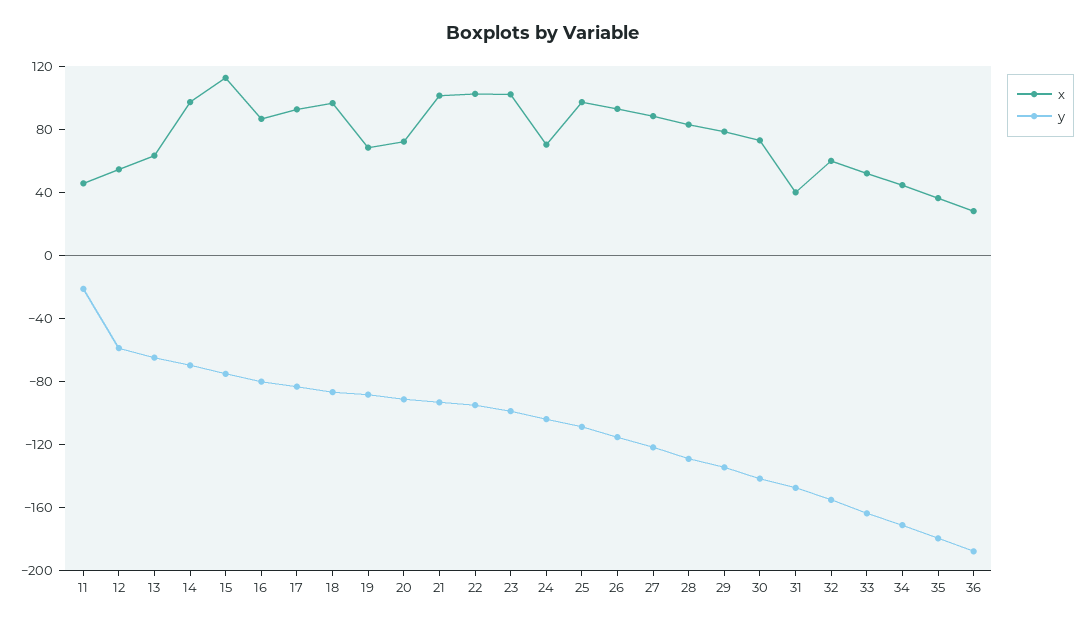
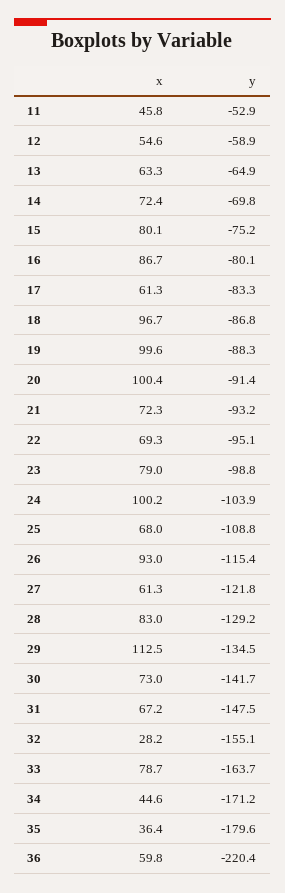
  {
    "x": {
      "11": 45.8,
      "12": 54.6,
      "13": 63.3,
-     "14": 100,
+     "14": 72.4,
-     "15": 110,
+     "15": 80.1,
      "16": 86.7,
-     "17": 90,
+     "17": 61.3,
      "18": 96.7,
-     "19": 70,
+     "19": 99.6,
-     "20": 70,
+     "20": 100.4,
-     "21": 100,
+     "21": 72.3,
-     "22": 100,
+     "22": 69.3,
-     "23": 100,
+     "23": 79,
-     "24": 70,
+     "24": 100.2,
-     "25": 100,
+     "25": 68,
      "26": 93,
-     "27": 90,
+     "27": 61.3,
      "28": 83,
-     "29": 80,
+     "29": 112.5,
      "30": 73,
-     "31": 40,
+     "31": 67.2,
-     "32": 60,
+     "32": 28.2,
-     "33": 50,
+     "33": 78.7,
      "34": 44.6,
      "35": 36.4,
-     "36": 30
+     "36": 59.8
    },
    "y": {
-     "11": -20,
+     "11": -52.9,
      "12": -58.9,
      "13": -64.9,
      "14": -69.8,
      "15": -75.2,
      "16": -80.1,
      "17": -83.3,
      "18": -86.8,
      "19": -88.3,
      "20": -91.4,
      "21": -93.2,
      "22": -95.1,
      "23": -98.8,
      "24": -103.9,
      "25": -108.8,
      "26": -115.4,
      "27": -121.8,
      "28": -129.2,
      "29": -134.5,
      "30": -141.7,
      "31": -147.5,
      "32": -155.1,
      "33": -163.7,
      "34": -171.2,
      "35": -179.6,
-     "36": -190
+     "36": -220.4
    }
  }

